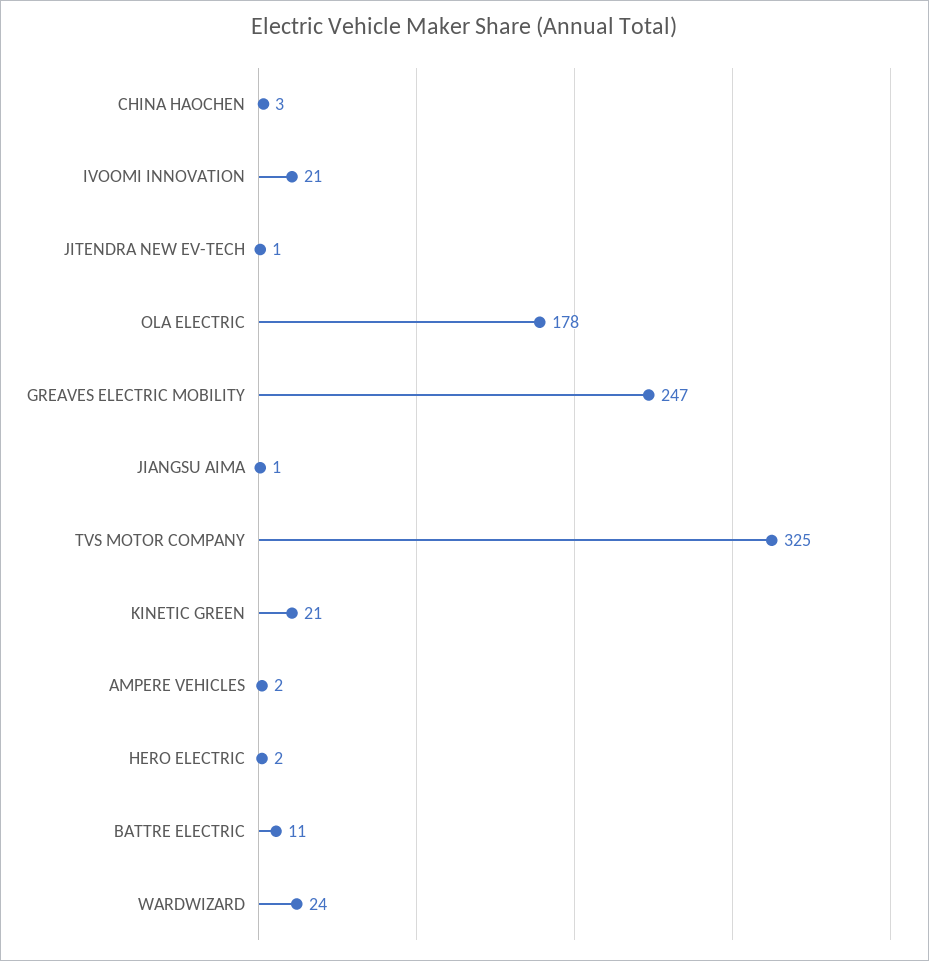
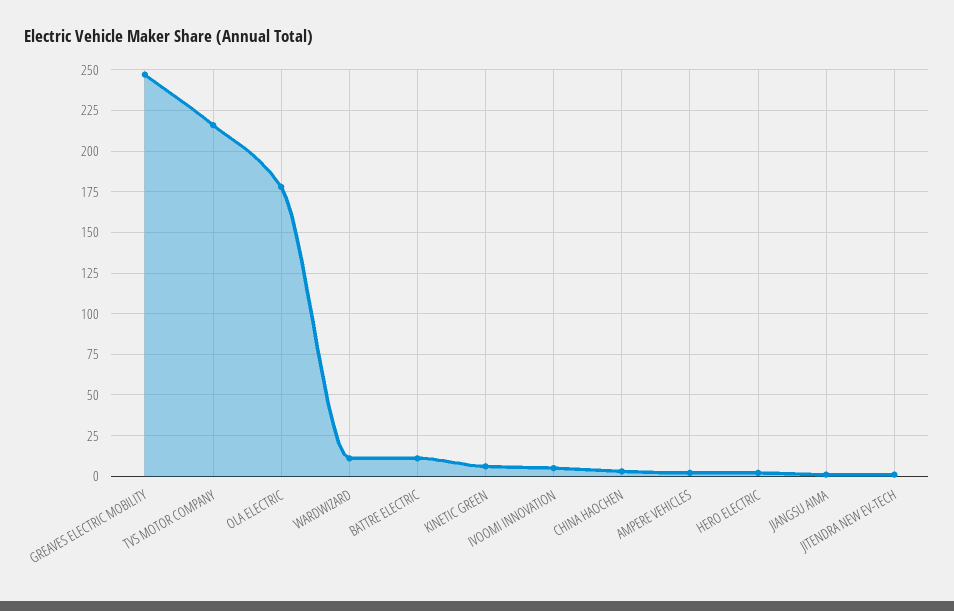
  {
    "CHINA HAOCHEN": 3,
-   "IVOOMI INNOVATION": 21,
+   "IVOOMI INNOVATION": 5,
    "JITENDRA NEW EV-TECH": 1,
    "OLA ELECTRIC": 178,
    "GREAVES ELECTRIC MOBILITY": 247,
    "JIANGSU AIMA": 1,
-   "TVS MOTOR COMPANY": 325,
+   "TVS MOTOR COMPANY": 215,
-   "KINETIC GREEN": 21,
+   "KINETIC GREEN": 5,
    "AMPERE VEHICLES": 2,
    "HERO ELECTRIC": 2,
    "BATTRE ELECTRIC": 11,
-   "WARDWIZARD": 24
+   "WARDWIZARD": 10
  }

